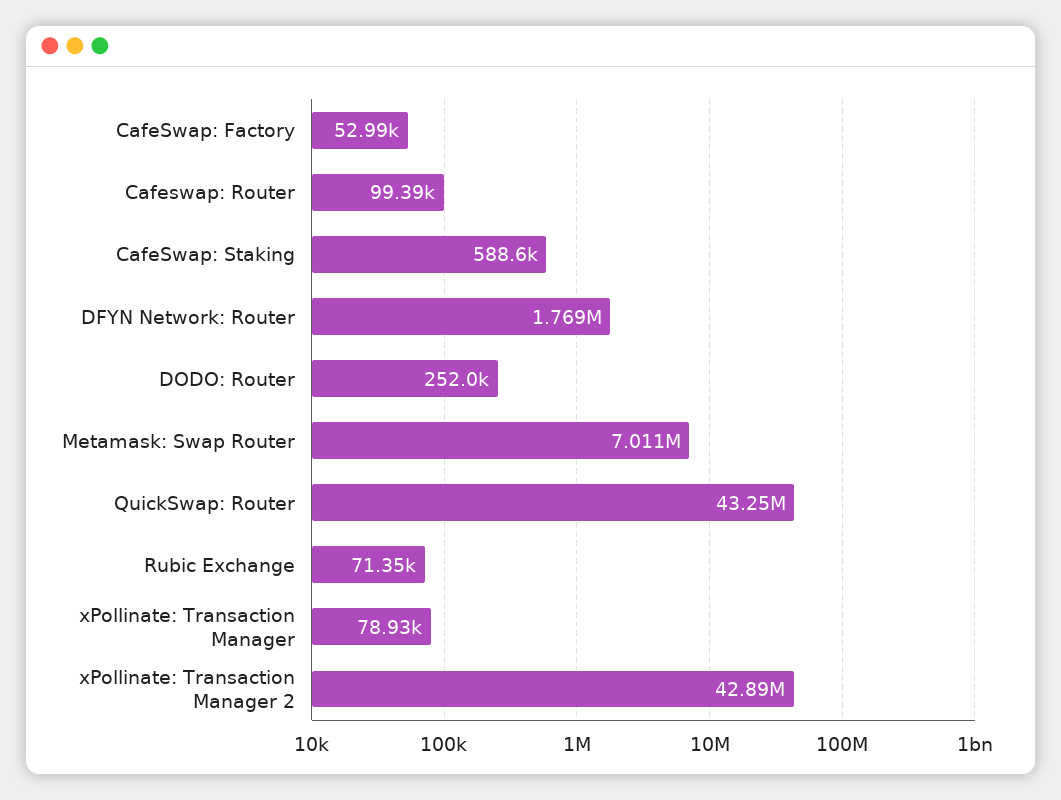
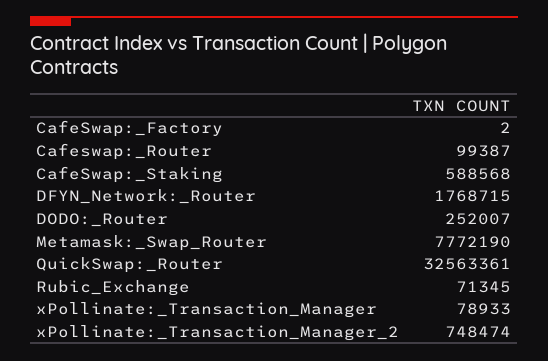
  {
-   "CafeSwap: Factory": 52990,
+   "CafeSwap: Factory": 2,
    "Cafeswap: Router": 99387,
    "CafeSwap: Staking": 588568,
    "DFYN Network: Router": 1768715,
    "DODO: Router": 252007,
-   "Metamask: Swap Router": 7011000,
+   "Metamask: Swap Router": 7772190,
-   "QuickSwap: Router": 43250000,
+   "QuickSwap: Router": 32563361,
    "Rubic Exchange": 71345,
    "xPollinate: Transaction Manager": 78933,
-   "xPollinate: Transaction Manager 2": 42890000
+   "xPollinate: Transaction Manager 2": 748474
  }

